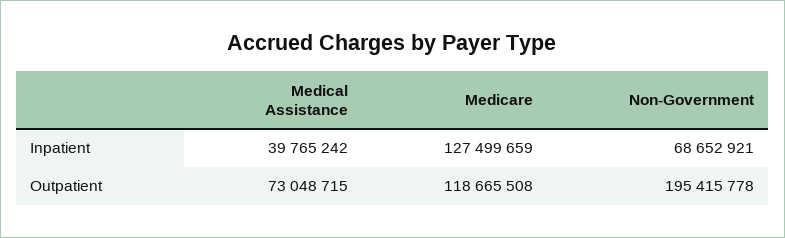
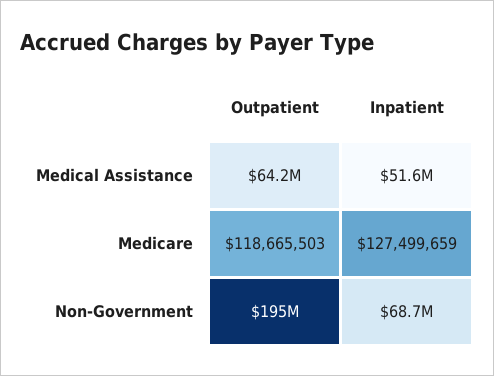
  {
    "Medical Assistance": {
-     "Inpatient": 39765242,
+     "Inpatient": 51600000,
-     "Outpatient": 73048715
+     "Outpatient": 64200000
    },
    "Medicare": {
      "Inpatient": 127499659,
-     "Outpatient": 118665508
+     "Outpatient": 118665503
    },
    "Non-Government": {
      "Inpatient": 68652921,
      "Outpatient": 195415778
    }
  }

